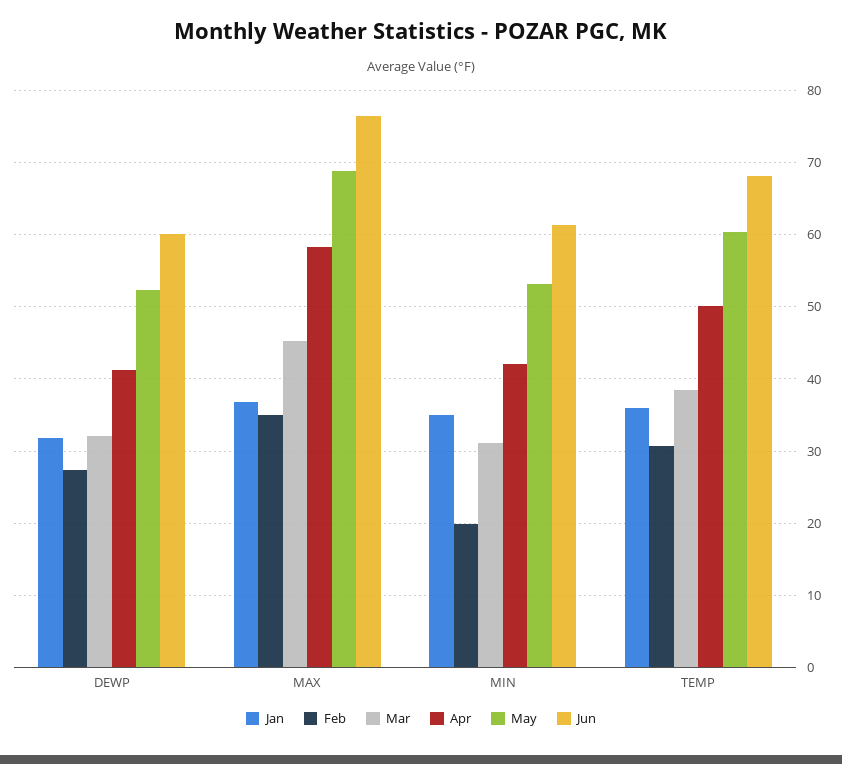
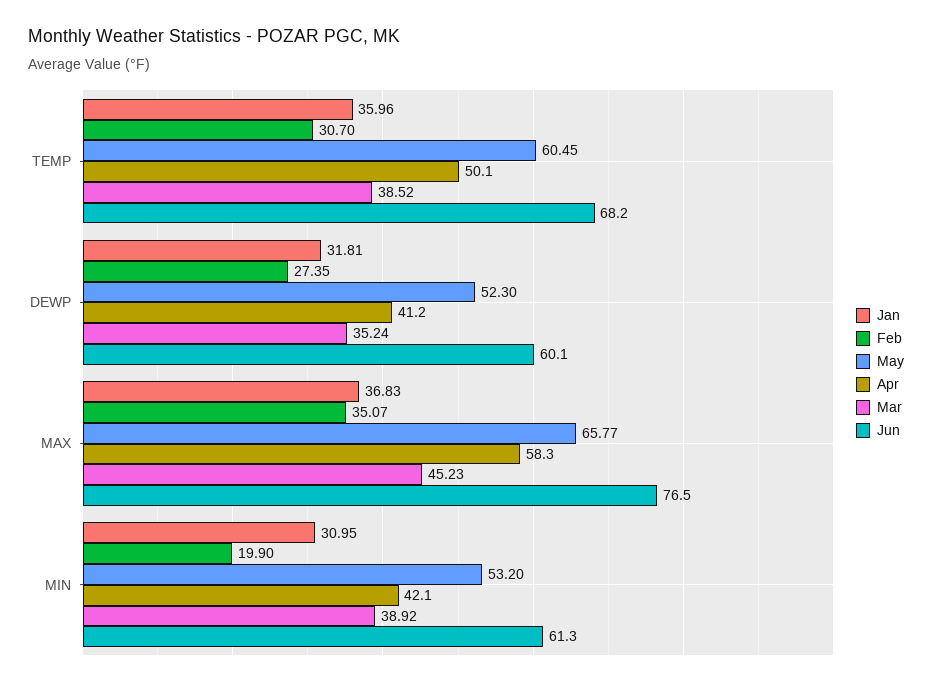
  {
    "Jan": {
      "DEWP": 31.81,
      "MAX": 36.83,
-     "MIN": 35,
+     "MIN": 30.95,
      "TEMP": 35.96
    },
    "Feb": {
      "DEWP": 27.35,
      "MAX": 35.07,
      "MIN": 19.9,
      "TEMP": 30.7
    },
    "Mar": {
-     "DEWP": 32,
+     "DEWP": 35.24,
      "MAX": 45.23,
-     "MIN": 31,
+     "MIN": 38.92,
      "TEMP": 38.52
    },
    "Apr": {
      "DEWP": 41.2,
      "MAX": 58.3,
      "MIN": 42.1,
      "TEMP": 50.1
    },
    "May": {
      "DEWP": 52.3,
-     "MAX": 69,
+     "MAX": 65.77,
      "MIN": 53.2,
      "TEMP": 60.45
    },
    "Jun": {
      "DEWP": 60.1,
      "MAX": 76.5,
      "MIN": 61.3,
      "TEMP": 68.2
    }
  }

